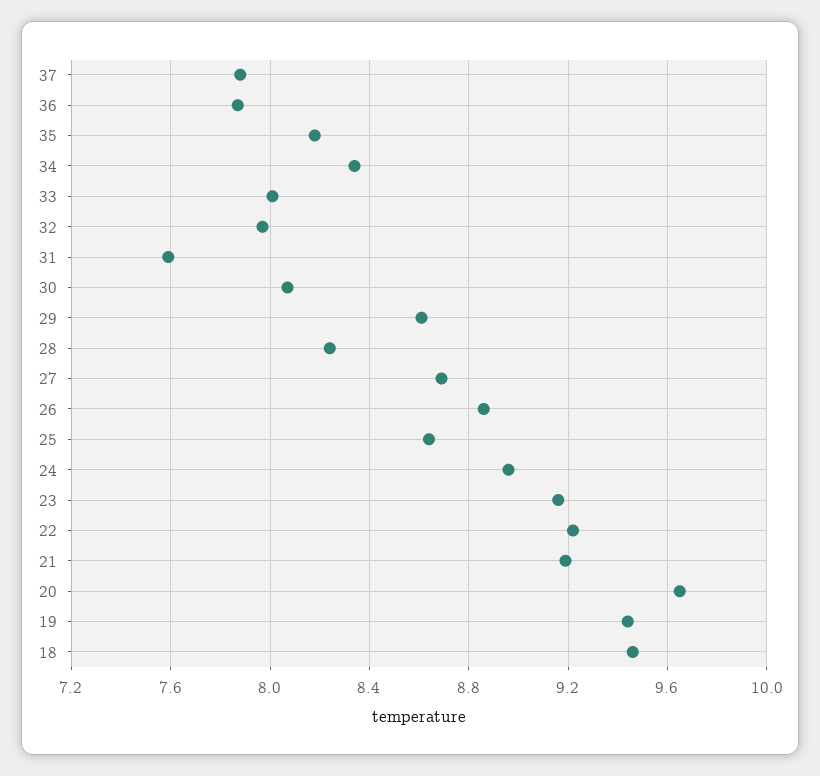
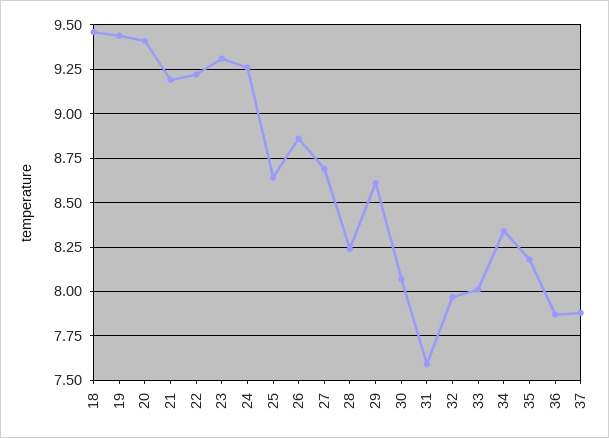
  {
    "37": 7.9,
    "36": 7.85,
    "35": 8.2,
    "34": 8.35,
    "33": 8,
    "32": 7.95,
    "31": 7.6,
    "30": 8.05,
    "29": 8.6,
    "28": 8.25,
    "27": 8.7,
    "26": 8.85,
    "25": 8.65,
-   "24": 8.95,
+   "24": 9.25,
-   "23": 9.15,
+   "23": 9.3,
    "22": 9.2,
    "21": 9.2,
-   "20": 9.65,
+   "20": 9.4,
    "19": 9.45,
    "18": 9.45
  }

